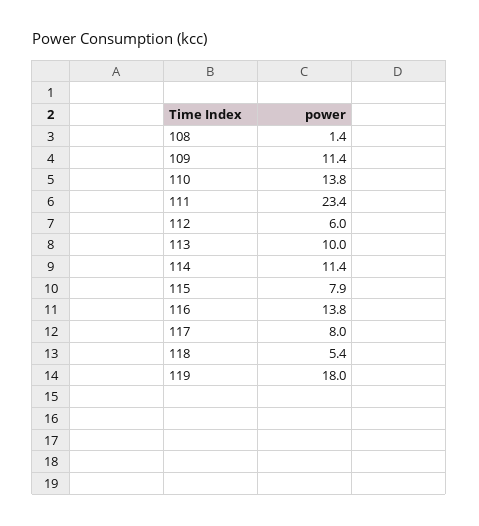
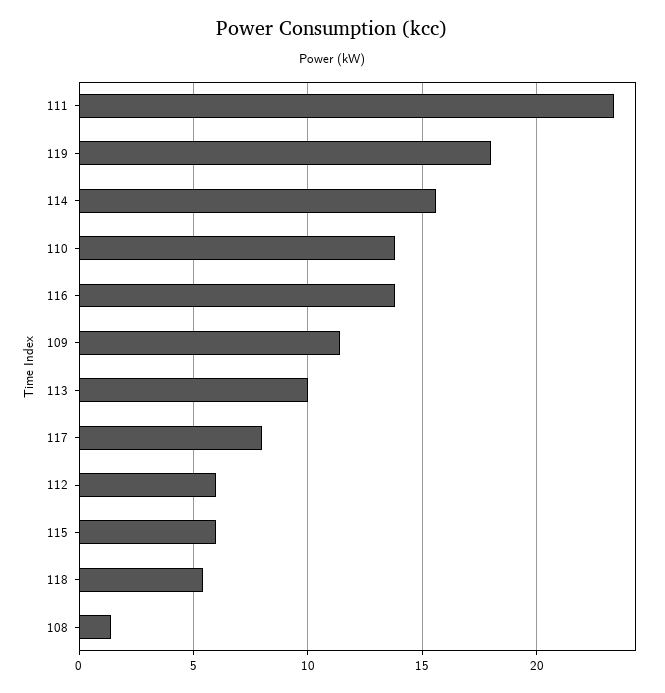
  {
    "108": 1.4,
    "109": 11.4,
    "110": 13.8,
    "111": 23.4,
    "112": 6,
    "113": 10,
-   "114": 11.4,
+   "114": 15.5,
-   "115": 7.9,
+   "115": 6,
    "116": 13.8,
    "117": 8,
    "118": 5.4,
    "119": 18
  }

